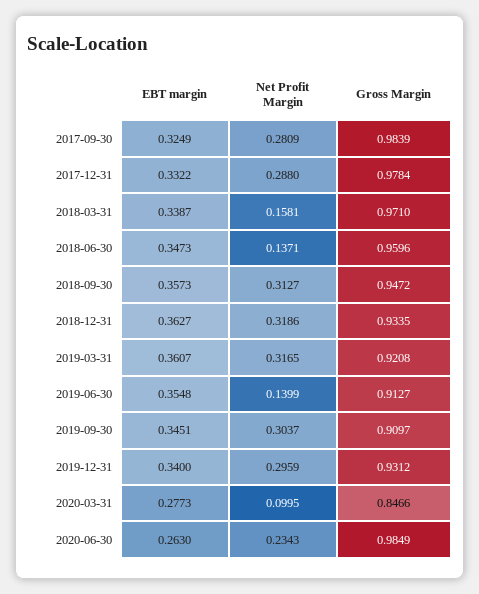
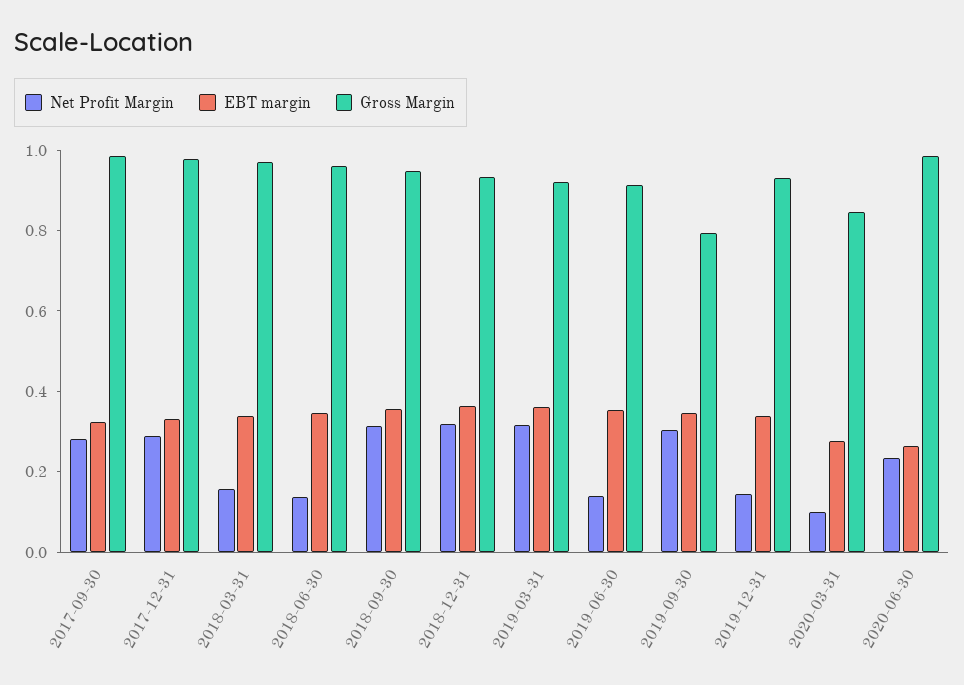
  {
    "EBT margin": {
      "2017-09-30": 0.3249,
      "2017-12-31": 0.3322,
      "2018-03-31": 0.3387,
      "2018-06-30": 0.3473,
      "2018-09-30": 0.3573,
      "2018-12-31": 0.3627,
      "2019-03-31": 0.3607,
      "2019-06-30": 0.3548,
      "2019-09-30": 0.3451,
      "2019-12-31": 0.34,
      "2020-03-31": 0.2773,
      "2020-06-30": 0.263
    },
    "Net Profit Margin": {
      "2017-09-30": 0.2809,
      "2017-12-31": 0.288,
      "2018-03-31": 0.1581,
      "2018-06-30": 0.1371,
      "2018-09-30": 0.3127,
      "2018-12-31": 0.3186,
      "2019-03-31": 0.3165,
      "2019-06-30": 0.1399,
      "2019-09-30": 0.3037,
-     "2019-12-31": 0.2959,
+     "2019-12-31": 0.15,
      "2020-03-31": 0.0995,
      "2020-06-30": 0.2343
    },
    "Gross Margin": {
      "2017-09-30": 0.9839,
      "2017-12-31": 0.9784,
      "2018-03-31": 0.971,
      "2018-06-30": 0.9596,
      "2018-09-30": 0.9472,
      "2018-12-31": 0.9335,
      "2019-03-31": 0.9208,
      "2019-06-30": 0.9127,
-     "2019-09-30": 0.9097,
+     "2019-09-30": 0.8,
      "2019-12-31": 0.9312,
      "2020-03-31": 0.8466,
      "2020-06-30": 0.9849
    }
  }

